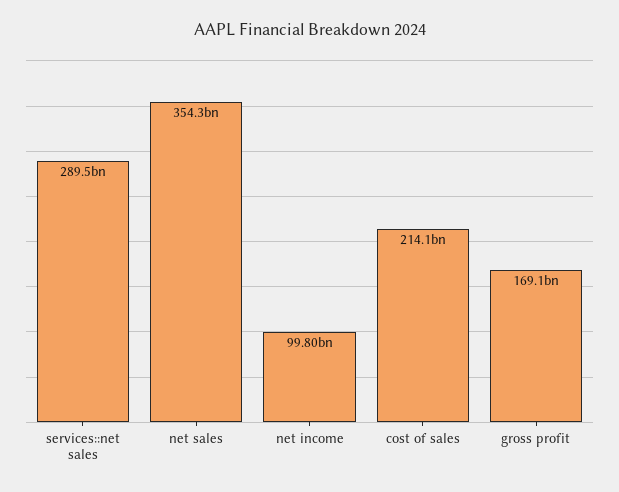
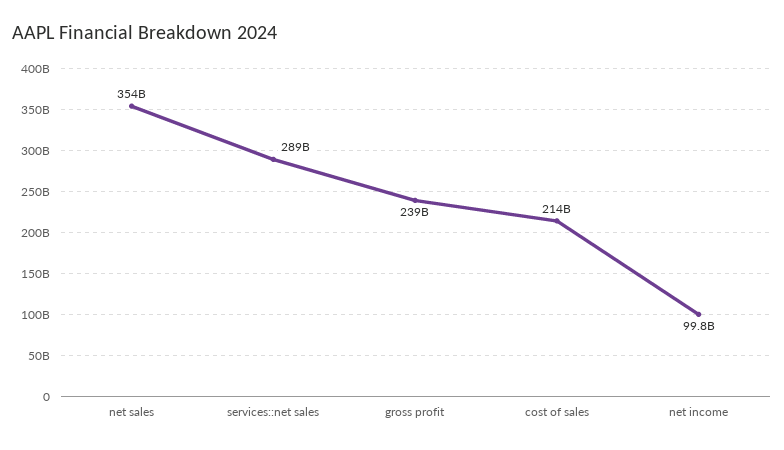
  {
    "services::net sales": 289500000000,
    "net sales": 354300000000,
    "net income": 99800000000,
    "cost of sales": 214100000000,
-   "gross profit": 169100000000
+   "gross profit": 239000000000
  }

